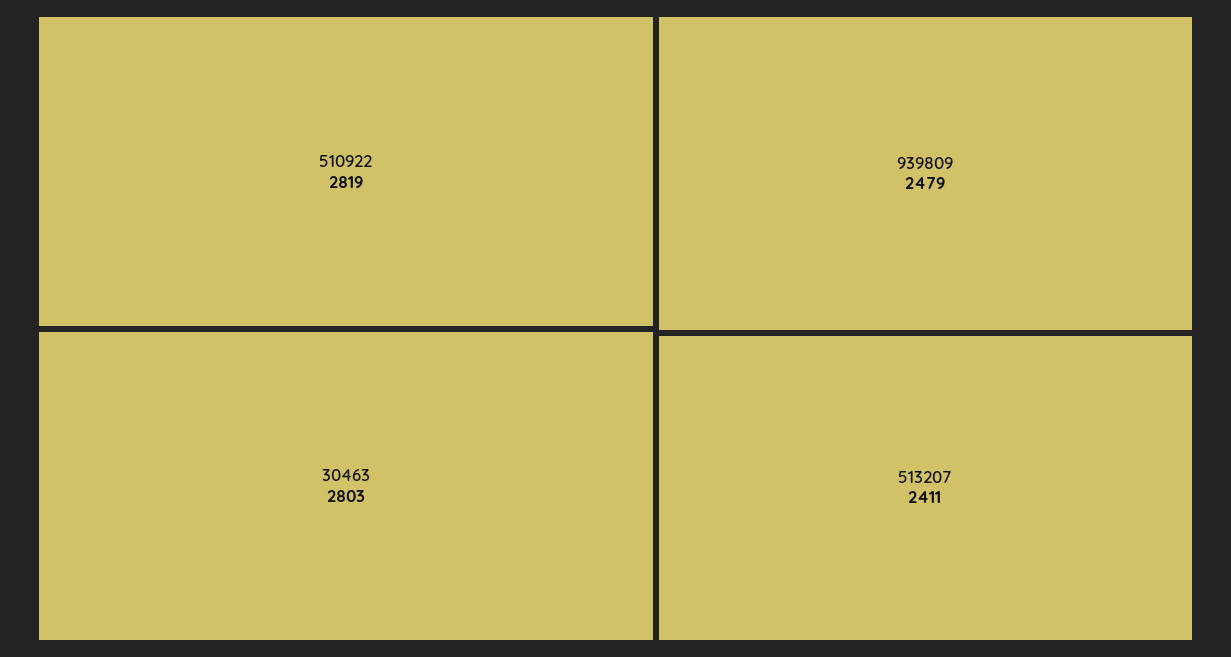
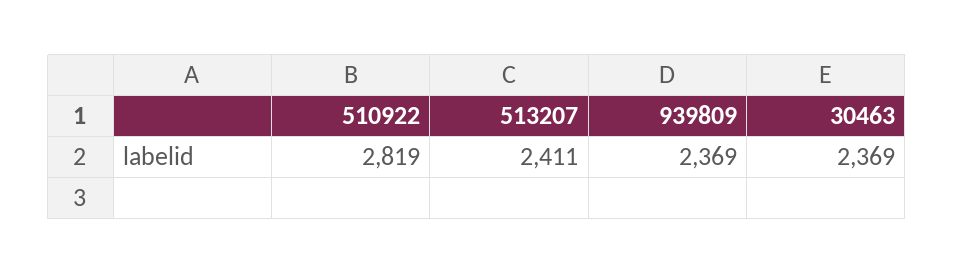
  {
    "510922": 2819,
-   "30463": 2803,
+   "30463": 2369,
-   "939809": 2479,
+   "939809": 2369,
    "513207": 2411
  }

